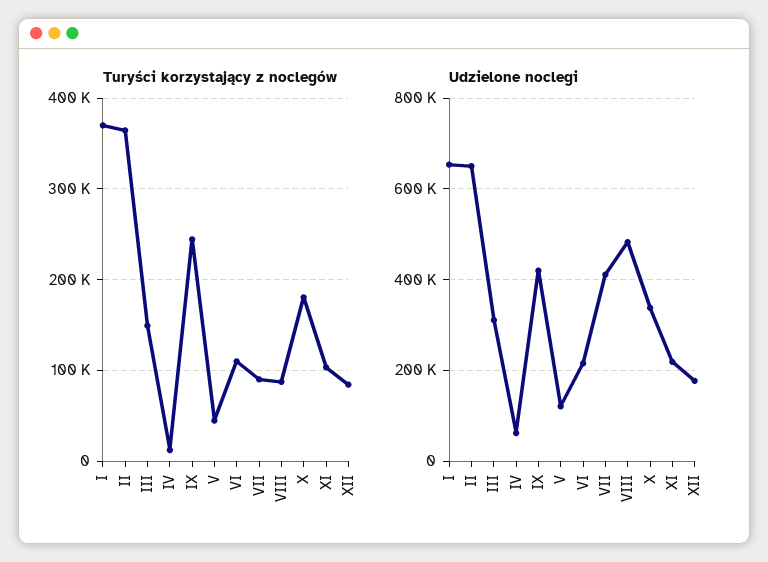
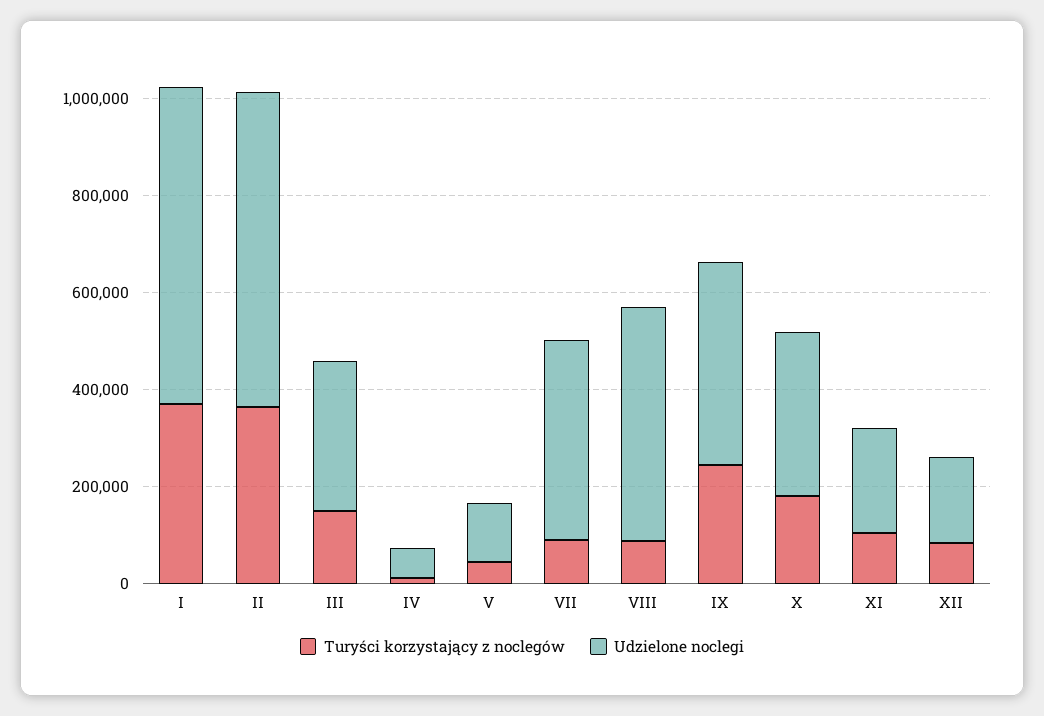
  {
    "Turyści korzystający z noclegów": {
      "I": 370000,
      "II": 360000,
      "III": 150000,
      "IV": 10000,
      "IX": 240000,
      "V": 40000,
-     "VI": 110000,
      "VII": 90000,
      "VIII": 90000,
      "X": 180000,
      "XI": 100000,
      "XII": 80000
    },
    "Udzielone noclegi": {
      "I": 660000,
      "II": 640000,
      "III": 320000,
      "IV": 60000,
      "IX": 420000,
      "V": 120000,
-     "VI": 220000,
      "VII": 420000,
      "VIII": 480000,
      "X": 340000,
      "XI": 220000,
      "XII": 180000
    }
  }

